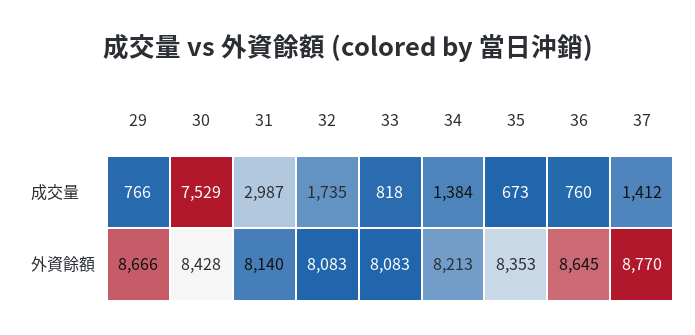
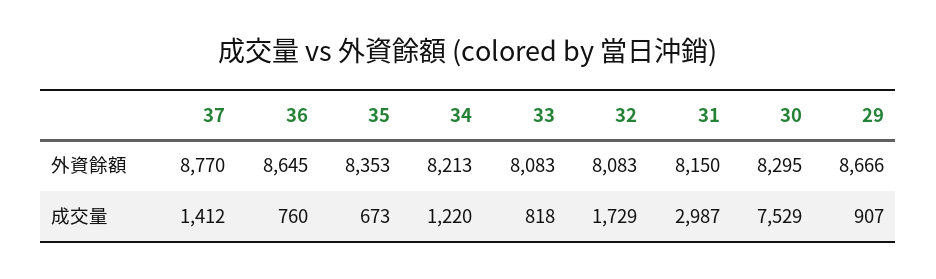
  {
    "29": {
-     "成交量": 766,
+     "成交量": 907,
      "外資餘額": 8666
    },
    "30": {
      "成交量": 7529,
-     "外資餘額": 8428
+     "外資餘額": 8295
    },
    "31": {
      "成交量": 2987,
-     "外資餘額": 8140
+     "外資餘額": 8150
    },
    "32": {
-     "成交量": 1735,
+     "成交量": 1729,
      "外資餘額": 8083
    },
    "33": {
      "成交量": 818,
      "外資餘額": 8083
    },
    "34": {
-     "成交量": 1384,
+     "成交量": 1220,
      "外資餘額": 8213
    },
    "35": {
      "成交量": 673,
      "外資餘額": 8353
    },
    "36": {
      "成交量": 760,
      "外資餘額": 8645
    },
    "37": {
      "成交量": 1412,
      "外資餘額": 8770
    }
  }

